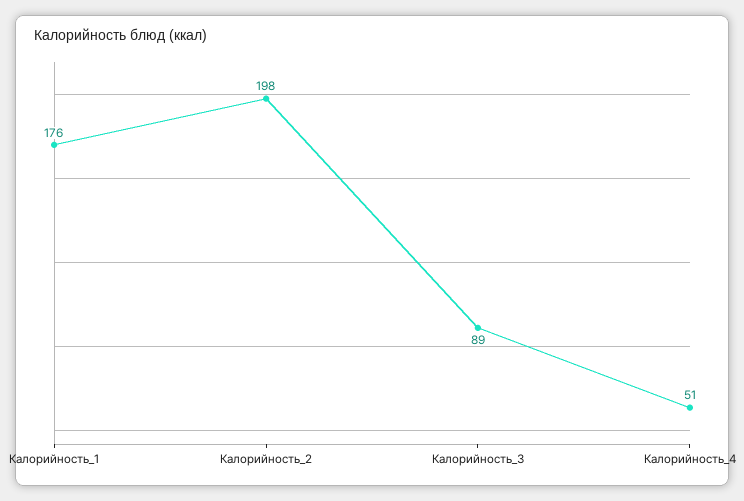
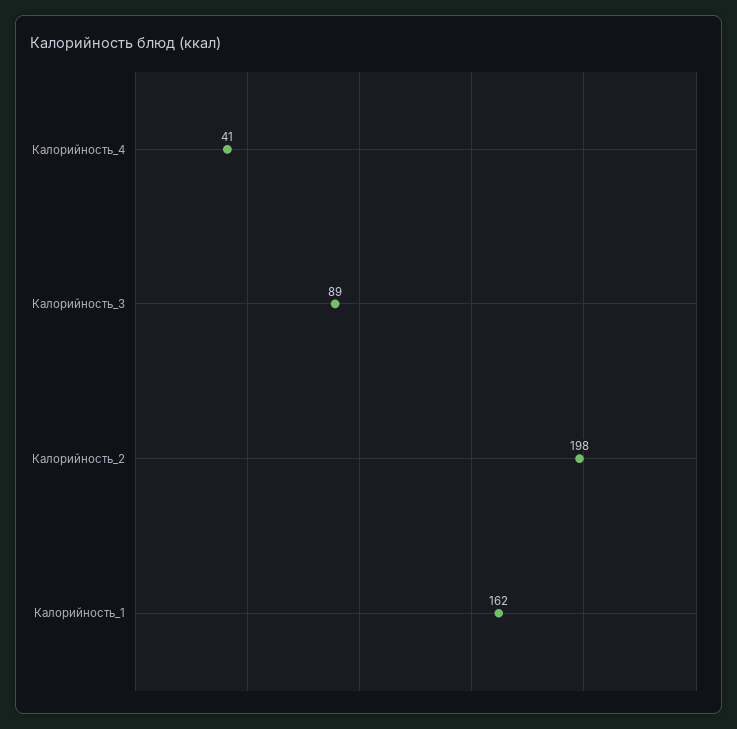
  {
-   "Калорийность_1": 176,
+   "Калорийность_1": 162,
    "Калорийность_2": 198,
    "Калорийность_3": 89,
-   "Калорийность_4": 51
+   "Калорийность_4": 41
  }

